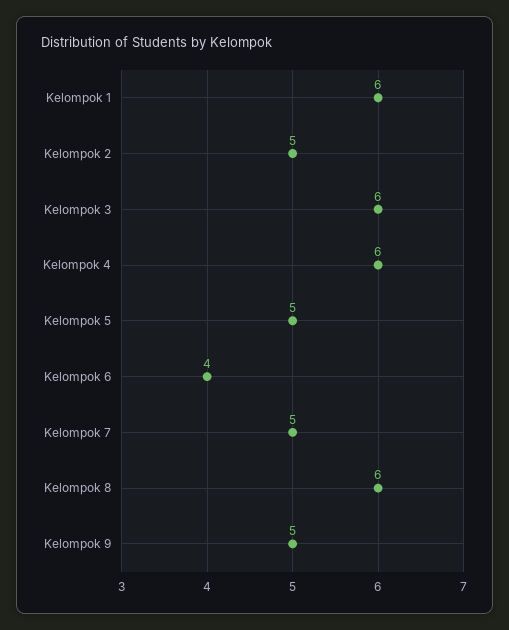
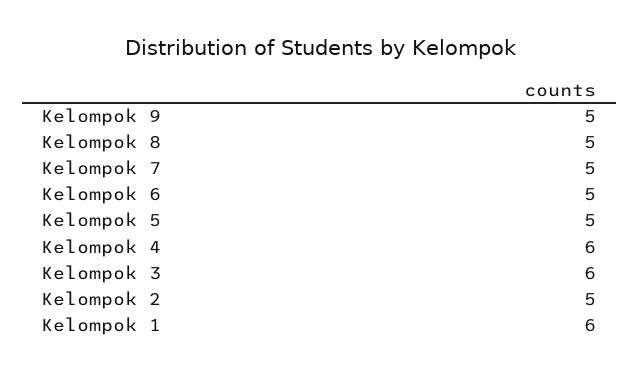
  {
    "Kelompok 1": 6,
    "Kelompok 2": 5,
    "Kelompok 3": 6,
    "Kelompok 4": 6,
    "Kelompok 5": 5,
-   "Kelompok 6": 4,
+   "Kelompok 6": 5,
    "Kelompok 7": 5,
-   "Kelompok 8": 6,
+   "Kelompok 8": 5,
    "Kelompok 9": 5
  }

